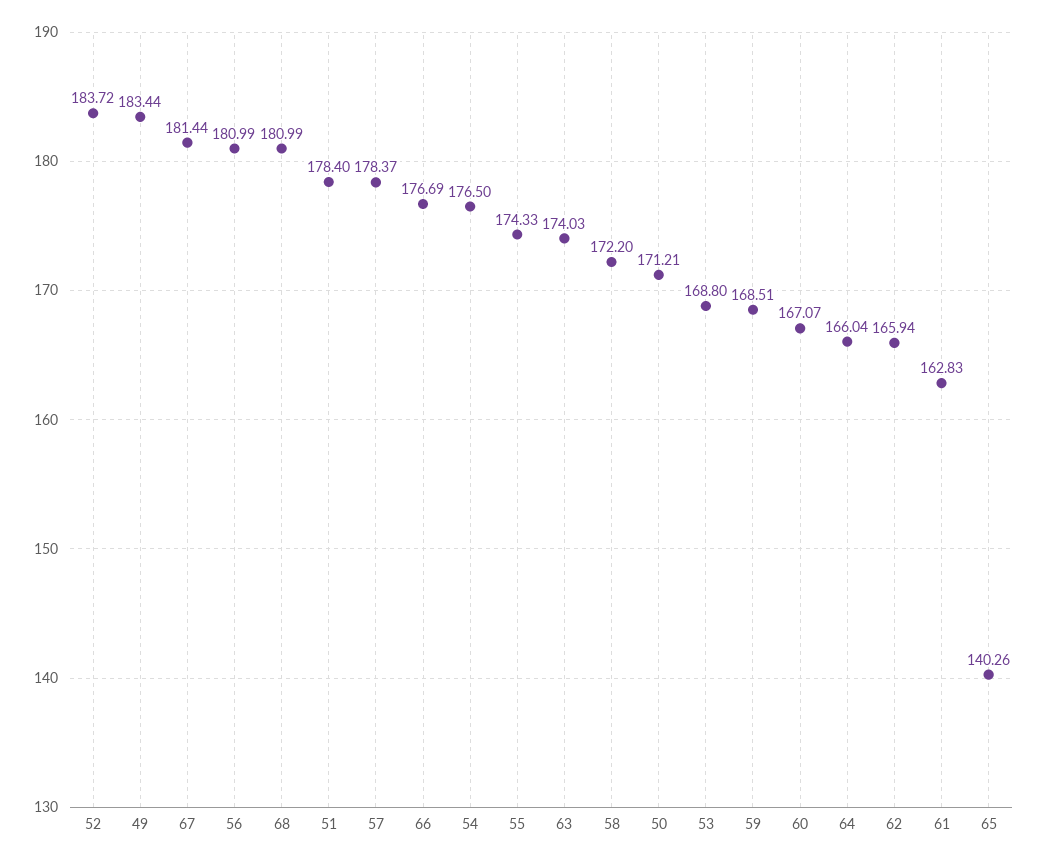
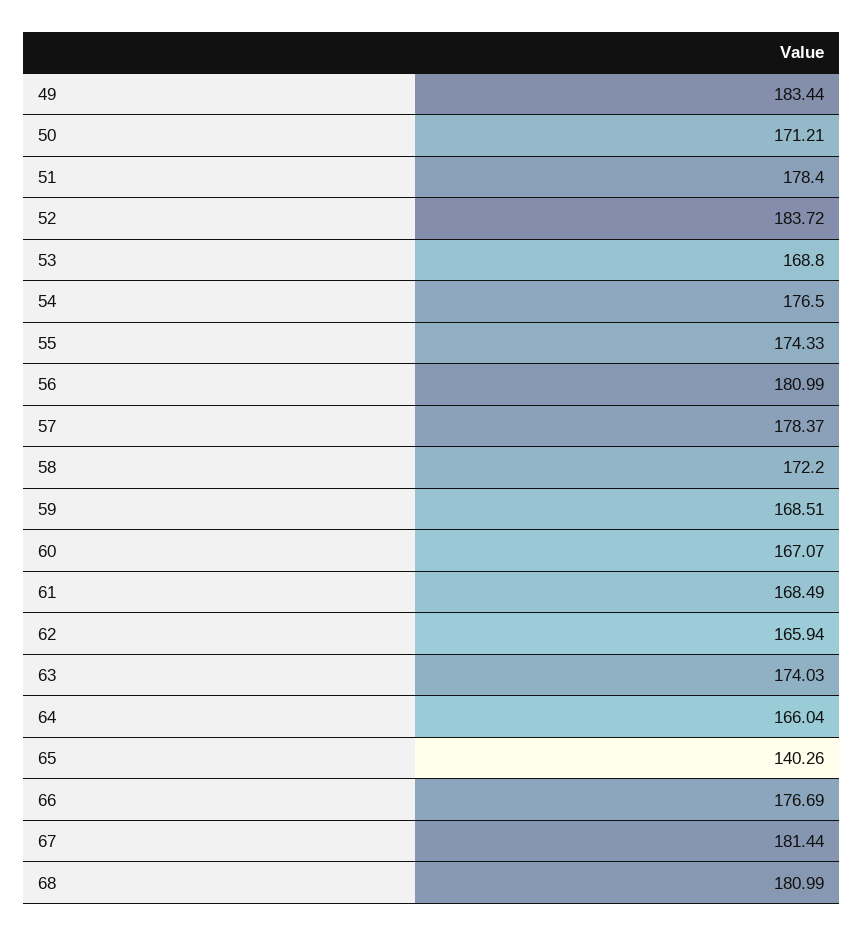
  {
    "52": 183.72,
    "49": 183.44,
    "67": 181.44,
    "56": 180.99,
    "68": 180.99,
    "51": 178.4,
    "57": 178.37,
    "66": 176.69,
    "54": 176.5,
    "55": 174.33,
    "63": 174.03,
    "58": 172.2,
    "50": 171.21,
    "53": 168.8,
    "59": 168.51,
    "60": 167.07,
    "64": 166.04,
    "62": 165.94,
-   "61": 162.83,
+   "61": 168.49,
    "65": 140.26
  }

